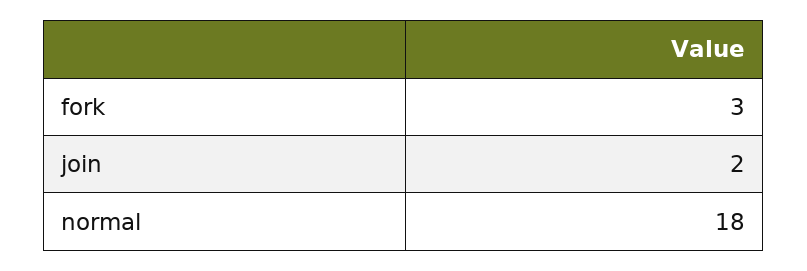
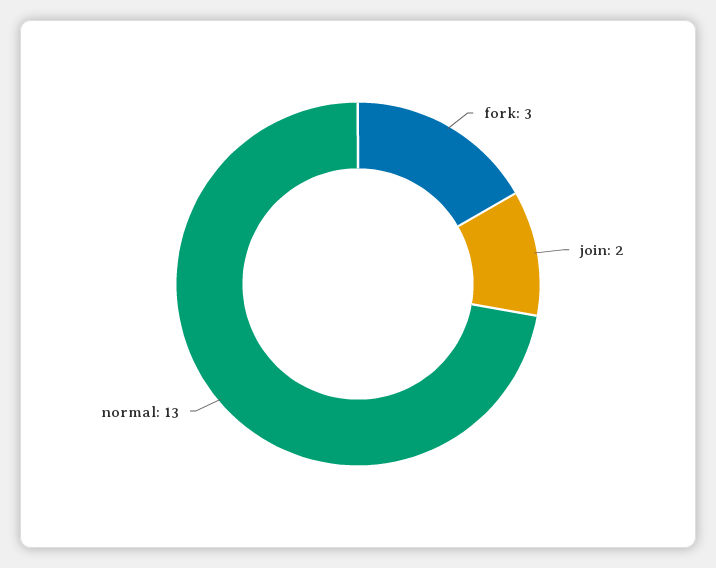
  {
    "fork": 3,
    "join": 2,
-   "normal": 18
+   "normal": 13
  }

